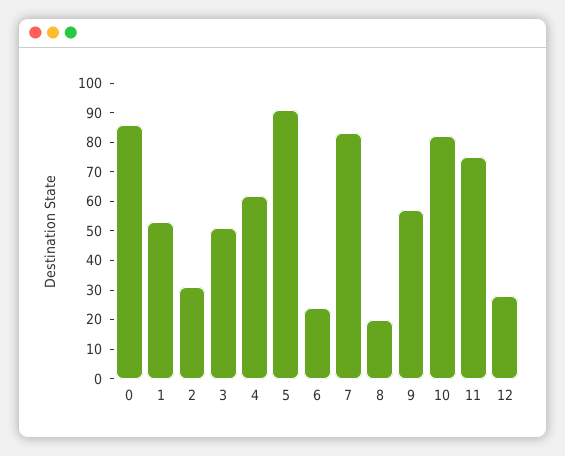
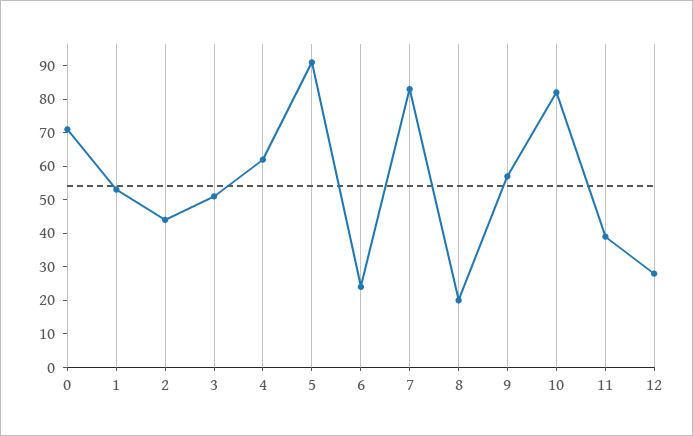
  {
-   "0": 85,
+   "0": 70,
    "1": 55,
-   "2": 30,
+   "2": 45,
    "3": 50,
    "4": 60,
    "5": 90,
    "6": 25,
    "7": 85,
    "8": 20,
    "9": 55,
    "10": 80,
-   "11": 75,
+   "11": 40,
    "12": 30
  }

